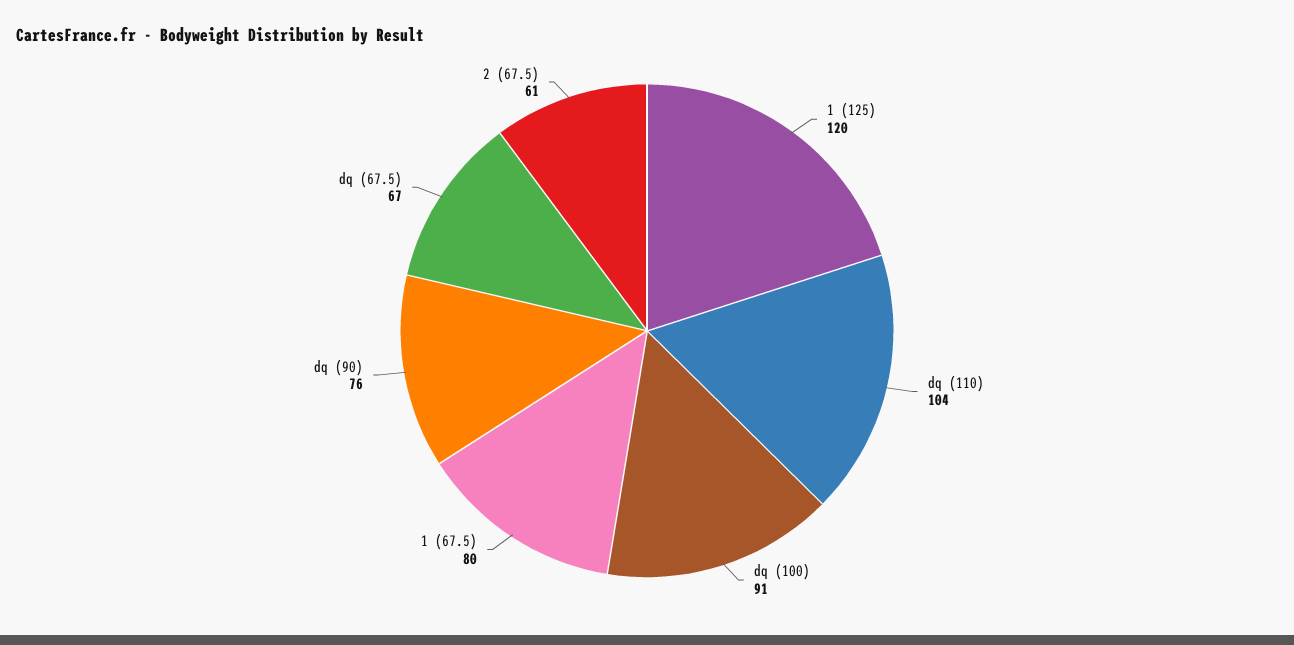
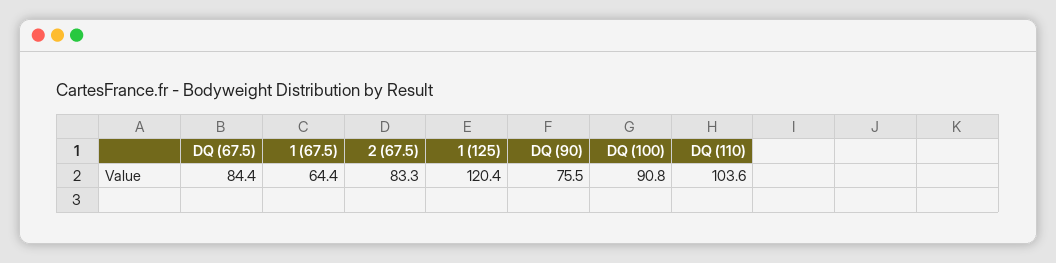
  {
    "1 (125)": 120.4,
    "dq (110)": 103.6,
    "dq (100)": 90.8,
-   "1 (67.5)": 80,
+   "1 (67.5)": 64.4,
    "dq (90)": 75.5,
-   "dq (67.5)": 67,
+   "dq (67.5)": 84.4,
-   "2 (67.5)": 61
+   "2 (67.5)": 83.3
  }

